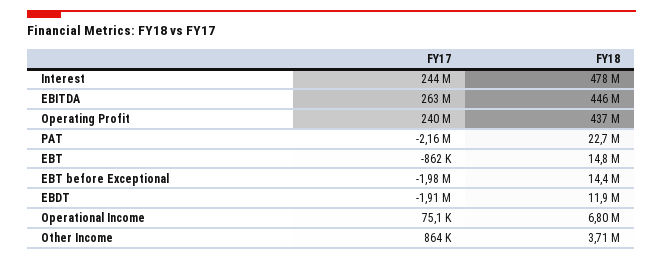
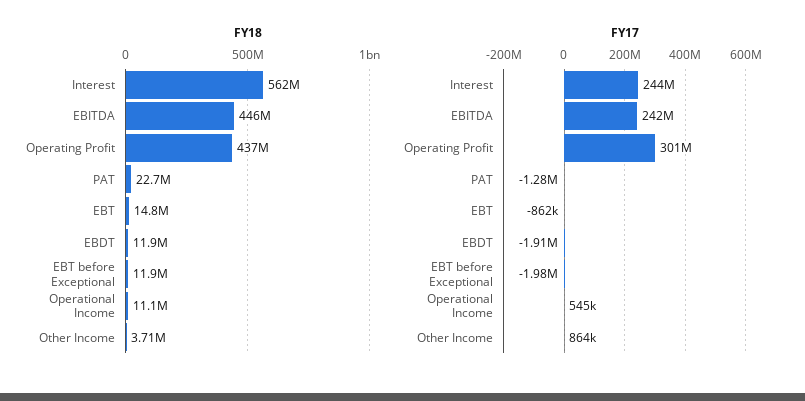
  {
    "FY17": {
      "Interest": 244000000,
-     "EBITDA": 263000000,
+     "EBITDA": 242000000,
-     "Operating Profit": 240000000,
+     "Operating Profit": 301000000,
-     "PAT": -2160000,
+     "PAT": -1280000,
      "EBT": -862000,
      "EBT before Exceptional": -1980000,
      "EBDT": -1910000,
-     "Operational Income": 75100,
+     "Operational Income": 545000,
      "Other Income": 864000
    },
    "FY18": {
-     "Interest": 478000000,
+     "Interest": 562000000,
      "EBITDA": 446000000,
      "Operating Profit": 437000000,
      "PAT": 22700000,
      "EBT": 14800000,
-     "EBT before Exceptional": 14400000,
+     "EBT before Exceptional": 11900000,
      "EBDT": 11900000,
-     "Operational Income": 6800000,
+     "Operational Income": 11100000,
      "Other Income": 3710000
    }
  }

